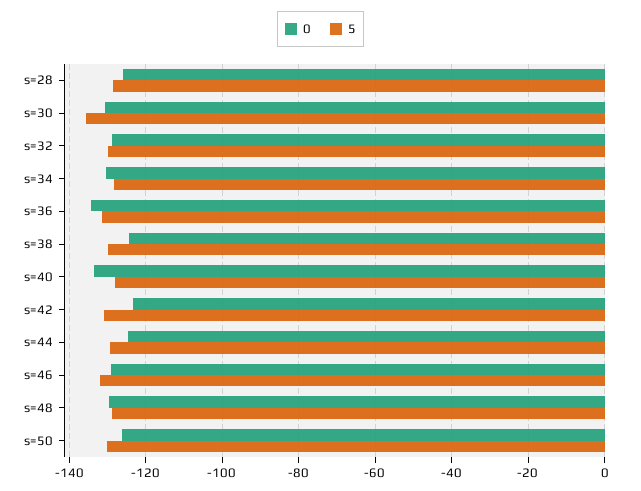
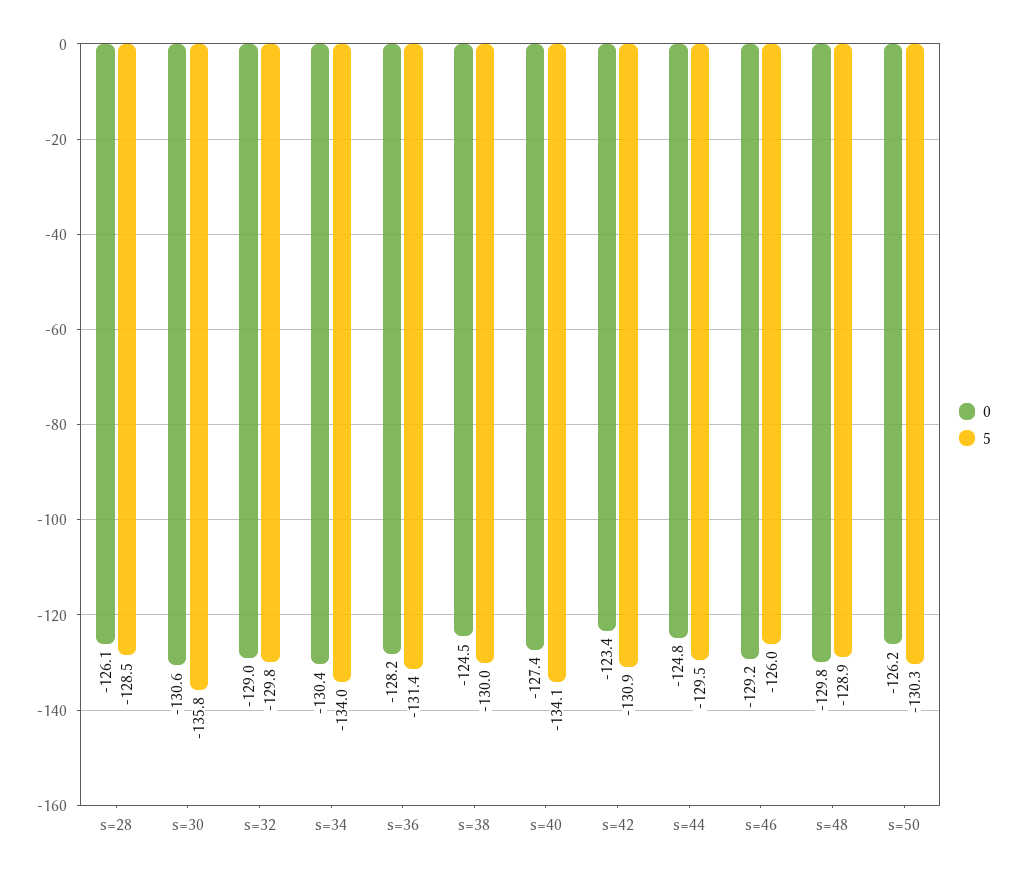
  {
    "0": {
      "s=28": -126.1,
      "s=30": -130.6,
      "s=32": -129,
      "s=34": -130.4,
-     "s=36": -134,
+     "s=36": -128.2,
      "s=38": -124.5,
-     "s=40": -134,
+     "s=40": -127.4,
      "s=42": -123.4,
      "s=44": -124.8,
      "s=46": -129.2,
      "s=48": -129.8,
      "s=50": -126.2
    },
    "5": {
      "s=28": -128.5,
      "s=30": -135.8,
      "s=32": -129.8,
-     "s=34": -128,
+     "s=34": -134,
      "s=36": -131.4,
      "s=38": -130,
-     "s=40": -128,
+     "s=40": -134.1,
      "s=42": -130.9,
      "s=44": -129.5,
-     "s=46": -132,
+     "s=46": -126,
      "s=48": -128.9,
      "s=50": -130.3
    }
  }

